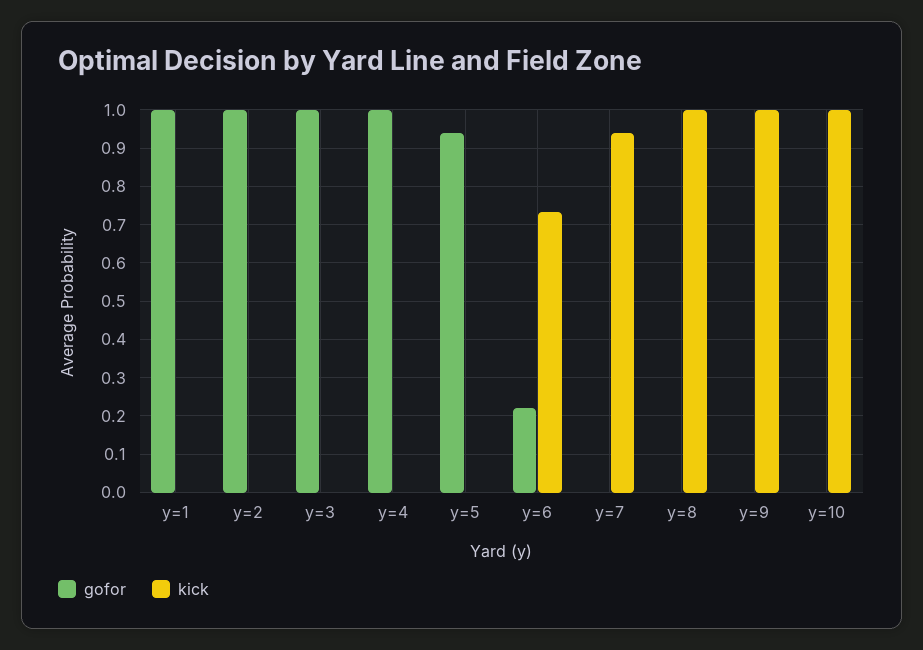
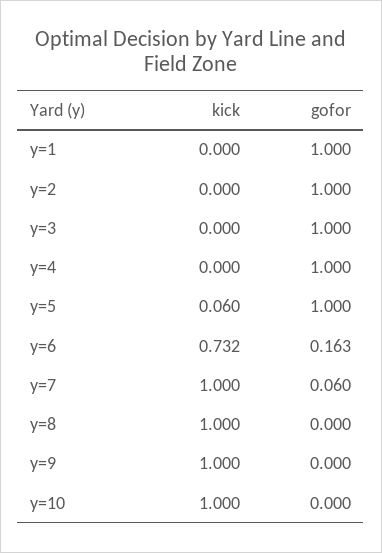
  {
    "gofor": {
      "y=1": 1,
      "y=2": 1,
      "y=3": 1,
      "y=4": 1,
-     "y=5": 0.94,
+     "y=5": 1,
-     "y=6": 0.22,
+     "y=6": 0.163,
-     "y=7": 0,
+     "y=7": 0.06,
      "y=8": 0,
      "y=9": 0,
      "y=10": 0
    },
    "kick": {
      "y=1": 0,
      "y=2": 0,
      "y=3": 0,
      "y=4": 0,
-     "y=5": 0,
+     "y=5": 0.06,
      "y=6": 0.732,
-     "y=7": 0.94,
+     "y=7": 1,
      "y=8": 1,
      "y=9": 1,
      "y=10": 1
    }
  }

